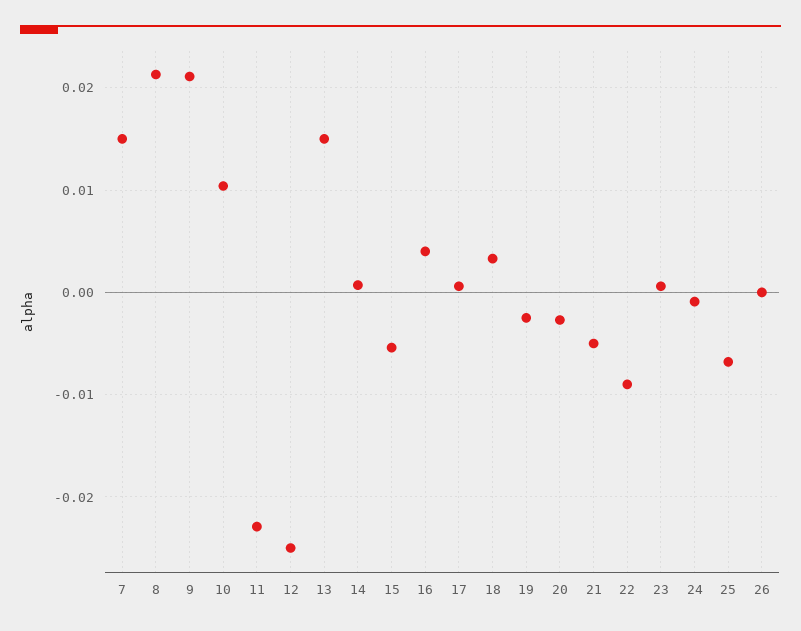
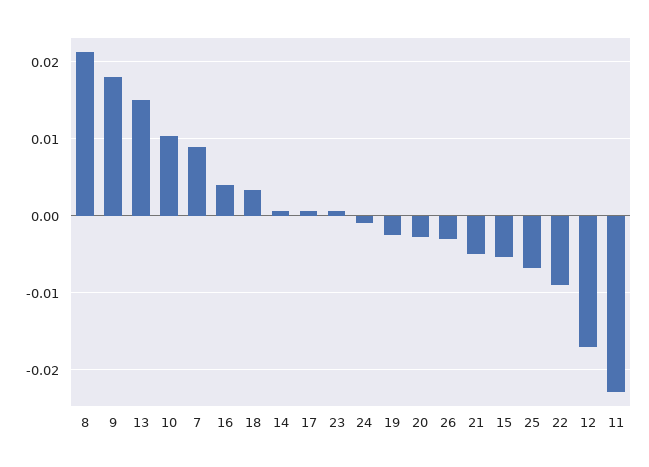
  {
-   "7": 0.015,
+   "7": 0.009,
    "8": 0.021,
-   "9": 0.021,
+   "9": 0.018,
    "10": 0.01,
    "11": -0.023,
-   "12": -0.025,
+   "12": -0.017,
    "13": 0.015,
    "14": 0.001,
    "15": -0.005,
    "16": 0.004,
    "17": 0.001,
    "18": 0.003,
    "19": -0.003,
    "20": -0.003,
    "21": -0.005,
    "22": -0.009,
    "23": 0.001,
    "24": -0.001,
    "25": -0.007,
-   "26": 0
+   "26": -0.003
  }

